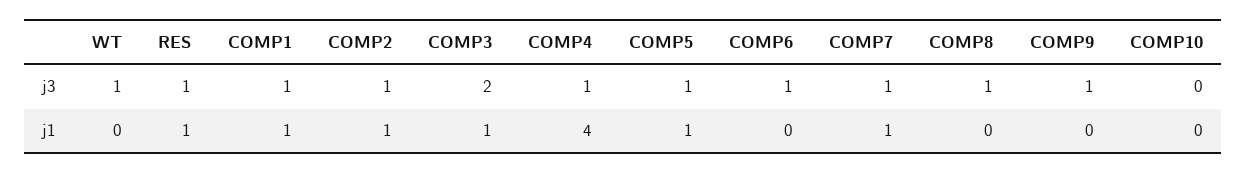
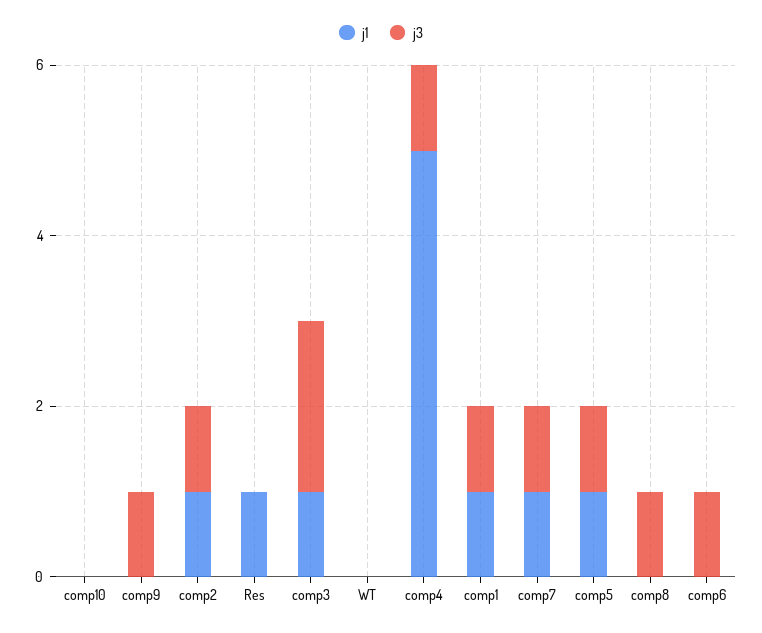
  {
    "j3": {
-     "WT": 1,
+     "WT": 0,
-     "RES": 1,
+     "RES": 0,
      "COMP1": 1,
      "COMP2": 1,
      "COMP3": 2,
      "COMP4": 1,
      "COMP5": 1,
      "COMP6": 1,
      "COMP7": 1,
      "COMP8": 1,
      "COMP9": 1,
      "COMP10": 0
    },
    "j1": {
      "WT": 0,
      "RES": 1,
      "COMP1": 1,
      "COMP2": 1,
      "COMP3": 1,
-     "COMP4": 4,
+     "COMP4": 5,
      "COMP5": 1,
      "COMP6": 0,
      "COMP7": 1,
      "COMP8": 0,
      "COMP9": 0,
      "COMP10": 0
    }
  }

